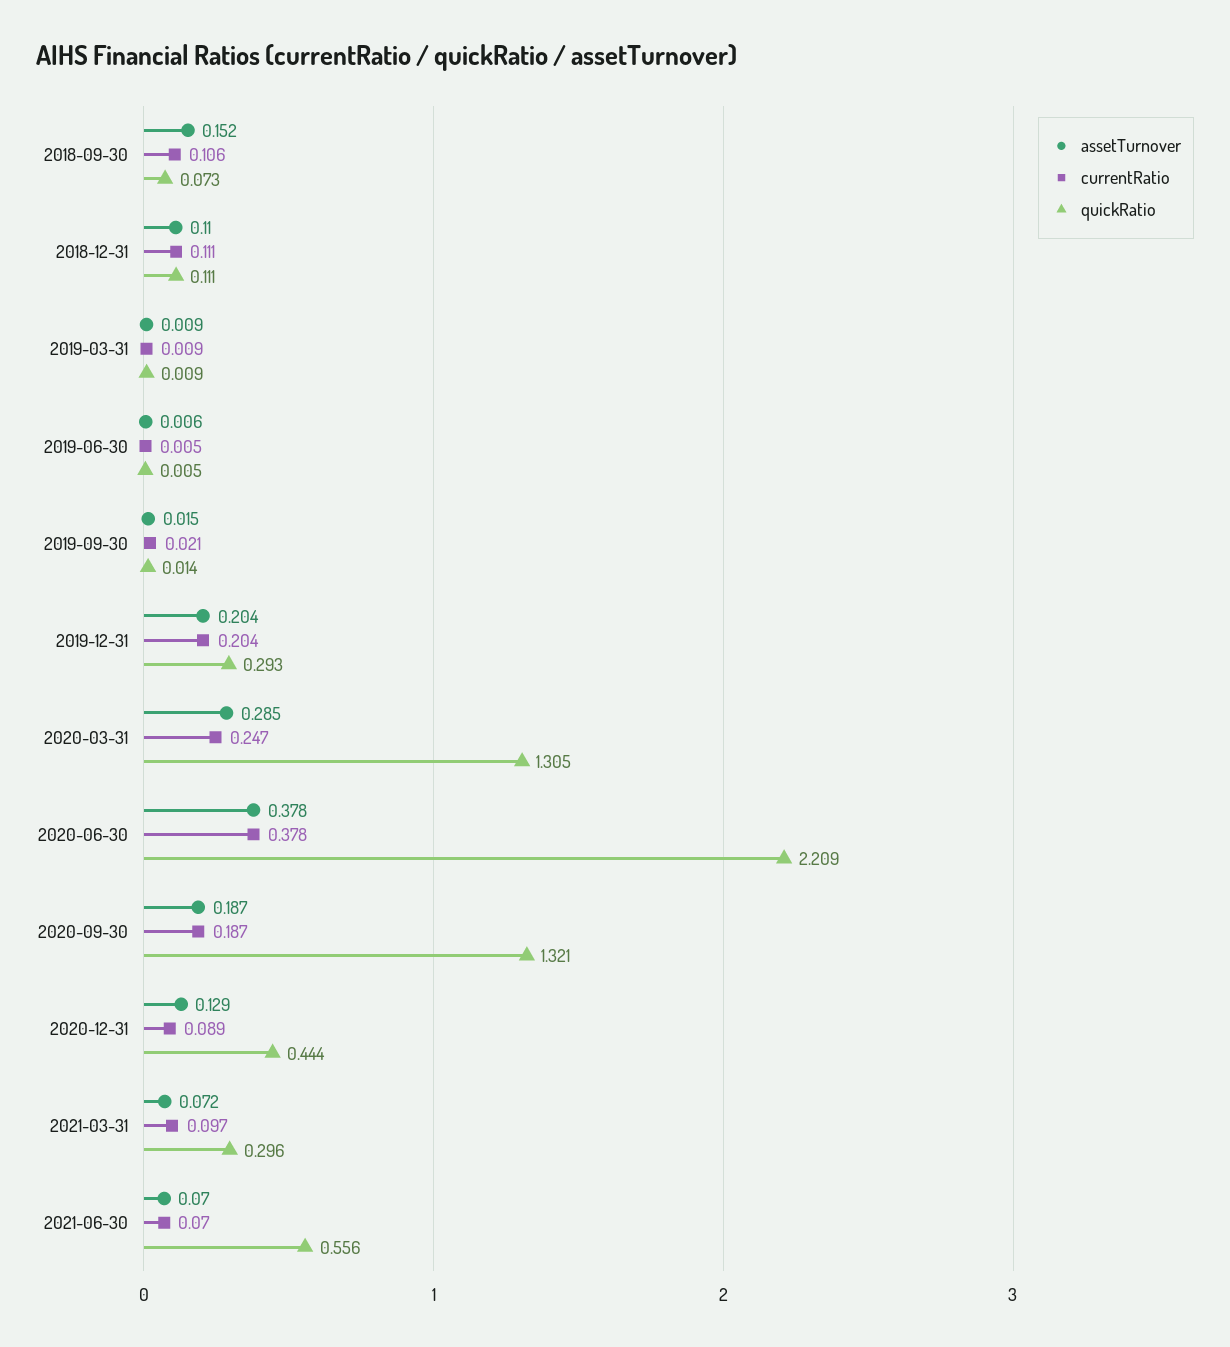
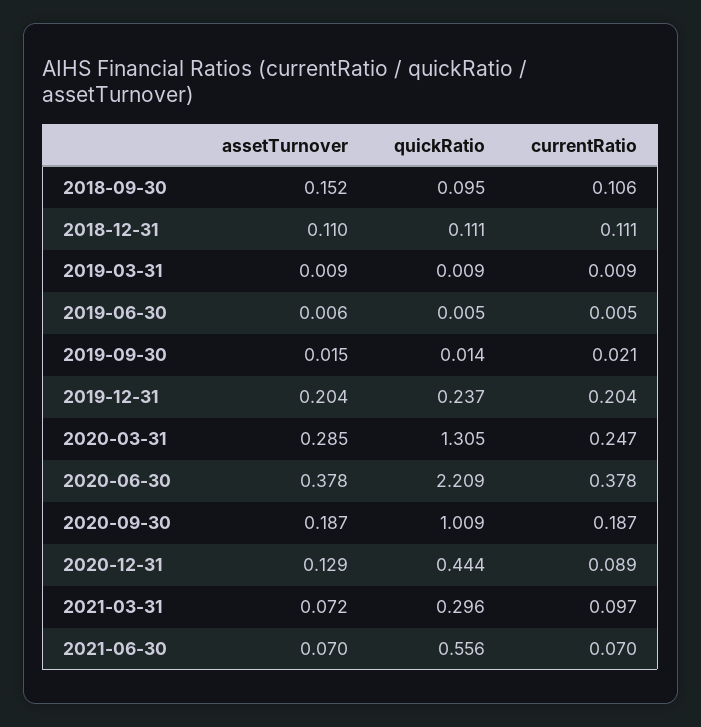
  {
    "assetTurnover": {
      "2018-09-30": 0.152,
      "2018-12-31": 0.11,
      "2019-03-31": 0.009,
      "2019-06-30": 0.006,
      "2019-09-30": 0.015,
      "2019-12-31": 0.204,
      "2020-03-31": 0.285,
      "2020-06-30": 0.378,
      "2020-09-30": 0.187,
      "2020-12-31": 0.129,
      "2021-03-31": 0.072,
      "2021-06-30": 0.07
    },
    "currentRatio": {
      "2018-09-30": 0.106,
      "2018-12-31": 0.111,
      "2019-03-31": 0.009,
      "2019-06-30": 0.005,
      "2019-09-30": 0.021,
      "2019-12-31": 0.204,
      "2020-03-31": 0.247,
      "2020-06-30": 0.378,
      "2020-09-30": 0.187,
      "2020-12-31": 0.089,
      "2021-03-31": 0.097,
      "2021-06-30": 0.07
    },
    "quickRatio": {
-     "2018-09-30": 0.073,
+     "2018-09-30": 0.095,
      "2018-12-31": 0.111,
      "2019-03-31": 0.009,
      "2019-06-30": 0.005,
      "2019-09-30": 0.014,
-     "2019-12-31": 0.293,
+     "2019-12-31": 0.237,
      "2020-03-31": 1.305,
      "2020-06-30": 2.209,
-     "2020-09-30": 1.321,
+     "2020-09-30": 1.009,
      "2020-12-31": 0.444,
      "2021-03-31": 0.296,
      "2021-06-30": 0.556
    }
  }

